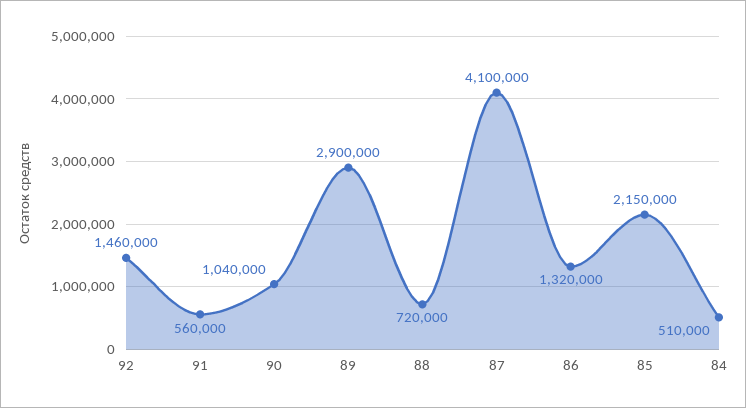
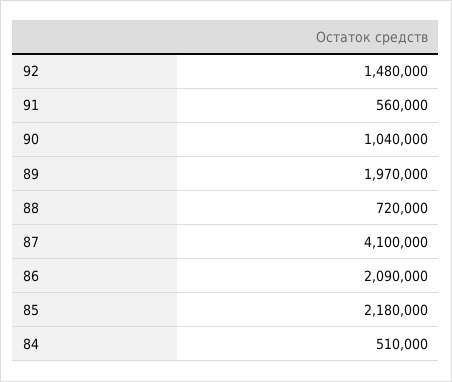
  {
-   "92": 1460000,
+   "92": 1480000,
    "91": 560000,
    "90": 1040000,
-   "89": 2900000,
+   "89": 1970000,
    "88": 720000,
    "87": 4100000,
-   "86": 1320000,
+   "86": 2090000,
-   "85": 2150000,
+   "85": 2180000,
    "84": 510000
  }

